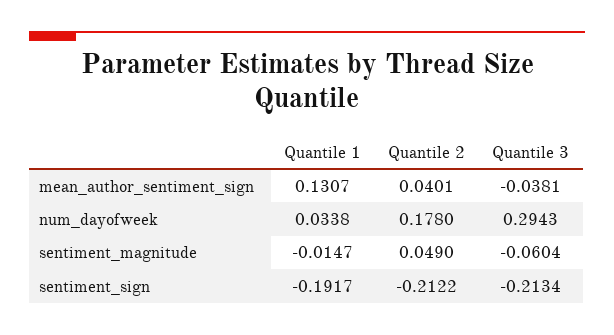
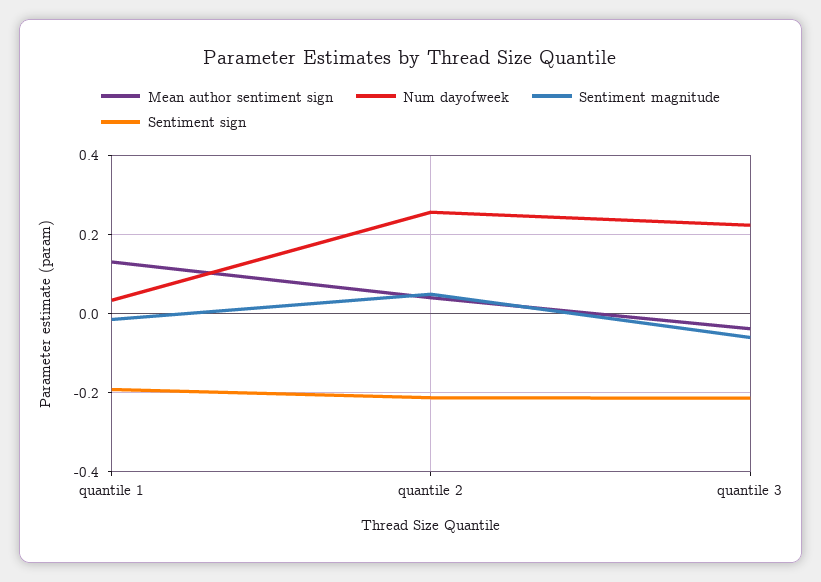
  {
    "mean_author_sentiment_sign": {
      "Quantile 1": 0.1307,
      "Quantile 2": 0.0401,
      "Quantile 3": -0.0381
    },
    "num_dayofweek": {
      "Quantile 1": 0.0338,
-     "Quantile 2": 0.178,
+     "Quantile 2": 0.26,
-     "Quantile 3": 0.2943
+     "Quantile 3": 0.22
    },
    "sentiment_magnitude": {
      "Quantile 1": -0.0147,
      "Quantile 2": 0.049,
      "Quantile 3": -0.0604
    },
    "sentiment_sign": {
      "Quantile 1": -0.1917,
      "Quantile 2": -0.2122,
      "Quantile 3": -0.2134
    }
  }

